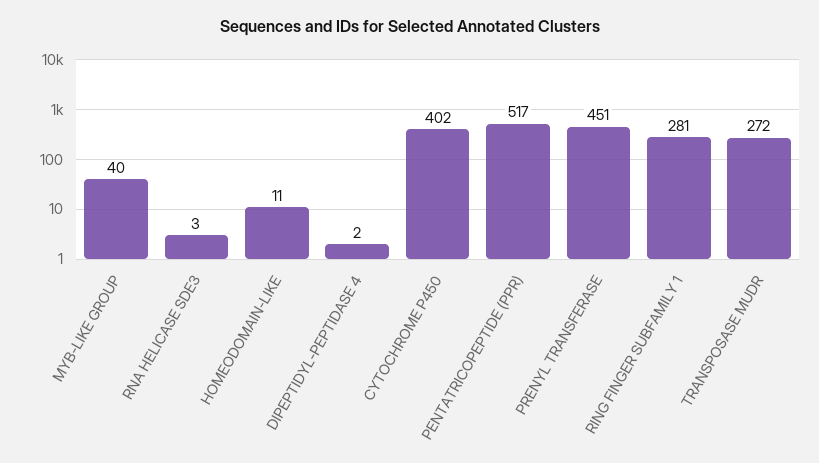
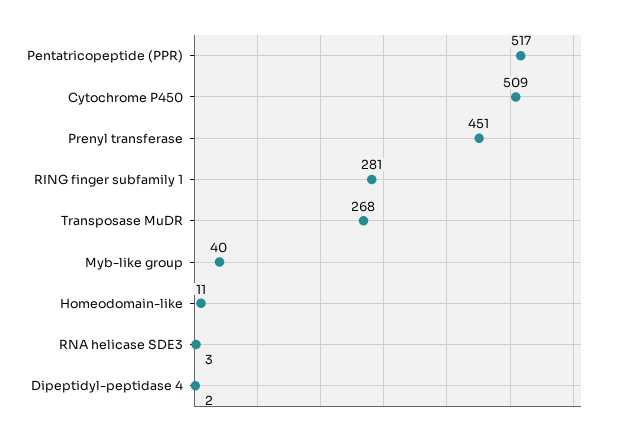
  {
    "MYB-LIKE GROUP": 40,
    "RNA HELICASE SDE3": 3,
    "HOMEODOMAIN-LIKE": 11,
    "DIPEPTIDYL-PEPTIDASE 4": 2,
-   "CYTOCHROME P450": 402,
+   "CYTOCHROME P450": 509,
    "PENTATRICOPEPTIDE (PPR)": 517,
    "PRENYL TRANSFERASE": 451,
    "RING FINGER SUBFAMILY 1": 281,
-   "TRANSPOSASE MUDR": 272
+   "TRANSPOSASE MUDR": 268
  }

